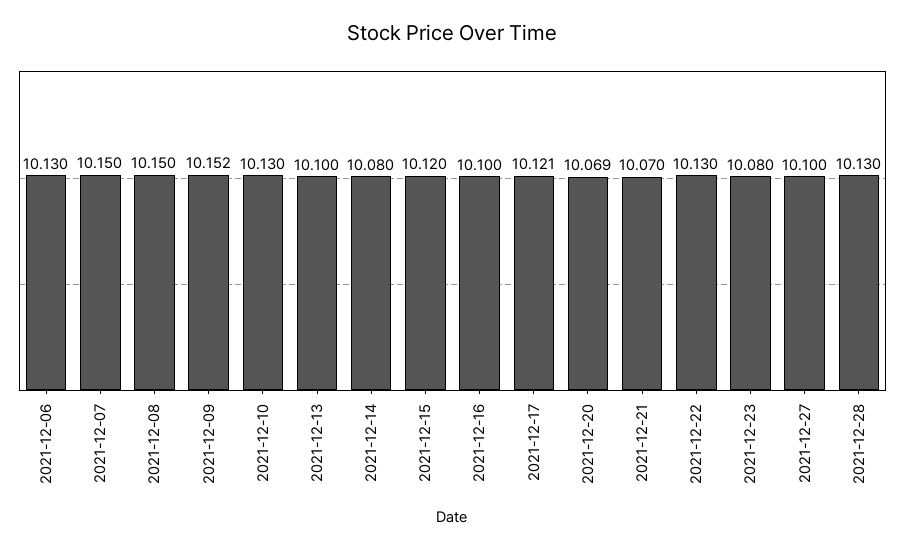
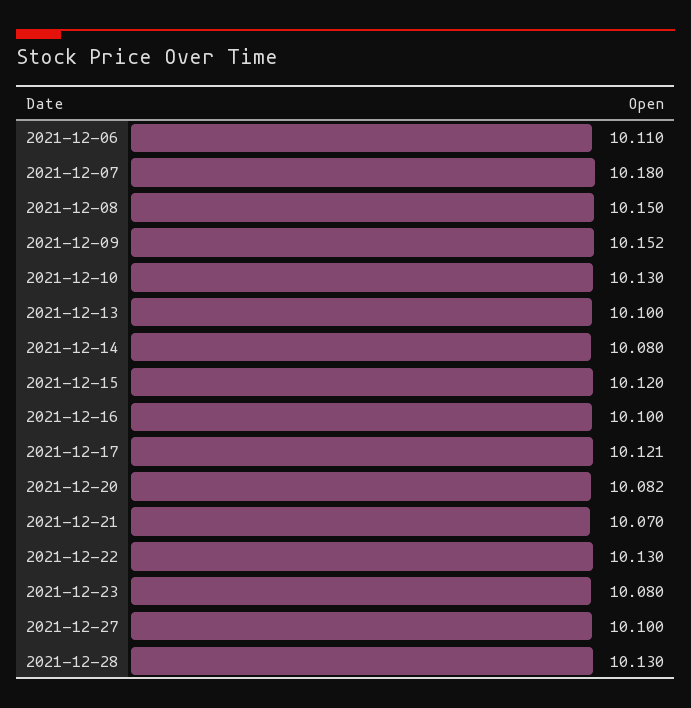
  {
-   "2021-12-06": 10.13,
+   "2021-12-06": 10.11,
-   "2021-12-07": 10.15,
+   "2021-12-07": 10.18,
    "2021-12-08": 10.15,
    "2021-12-09": 10.152,
    "2021-12-10": 10.13,
    "2021-12-13": 10.1,
    "2021-12-14": 10.08,
    "2021-12-15": 10.12,
    "2021-12-16": 10.1,
    "2021-12-17": 10.121,
-   "2021-12-20": 10.069,
+   "2021-12-20": 10.082,
    "2021-12-21": 10.07,
    "2021-12-22": 10.13,
    "2021-12-23": 10.08,
    "2021-12-27": 10.1,
    "2021-12-28": 10.13
  }

